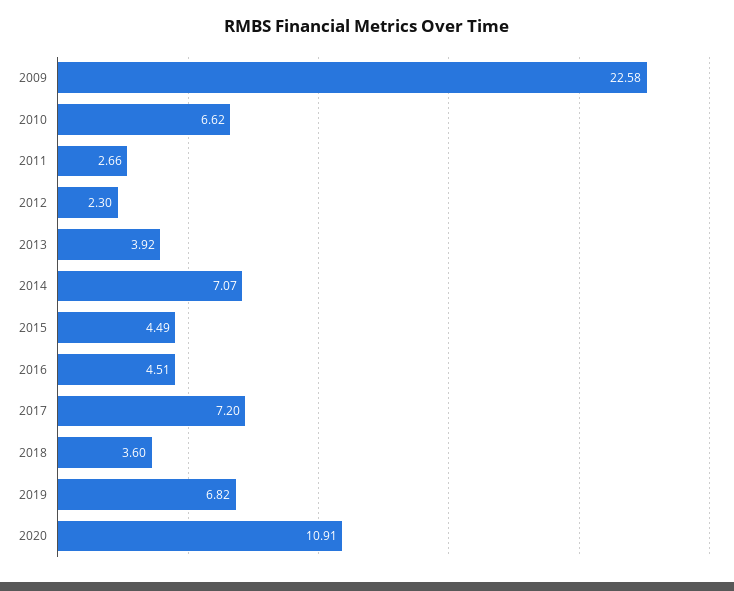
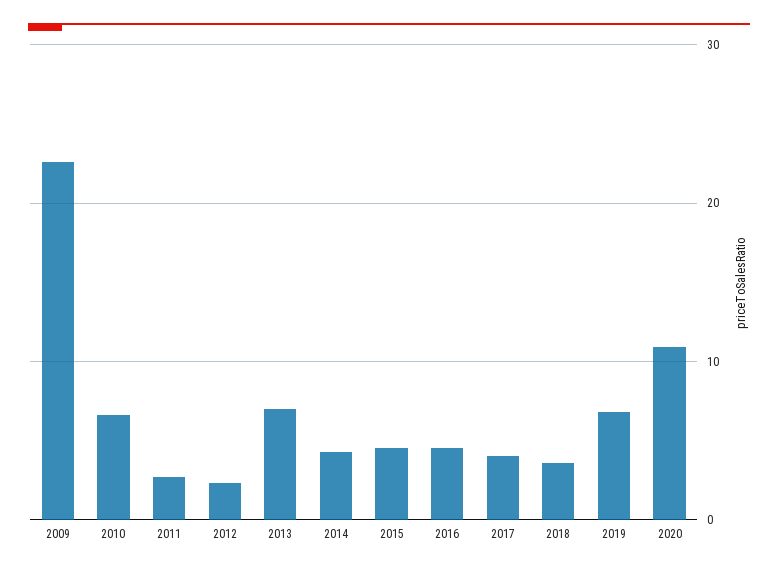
  {
    "2009": 22.58,
    "2010": 6.62,
    "2011": 2.66,
    "2012": 2.3,
-   "2013": 3.92,
+   "2013": 7,
-   "2014": 7.07,
+   "2014": 4,
    "2015": 4.49,
    "2016": 4.51,
-   "2017": 7.2,
+   "2017": 4,
    "2018": 3.6,
    "2019": 6.82,
    "2020": 10.91
  }

